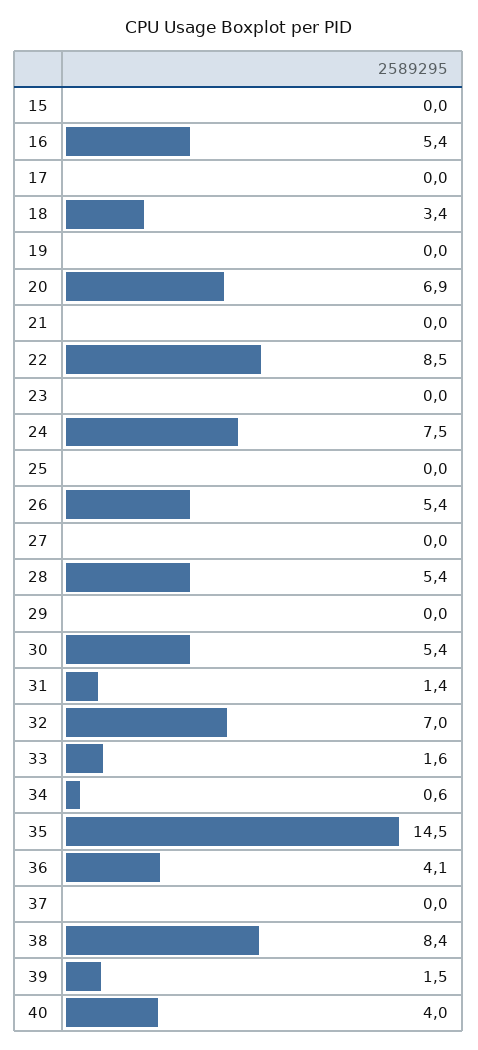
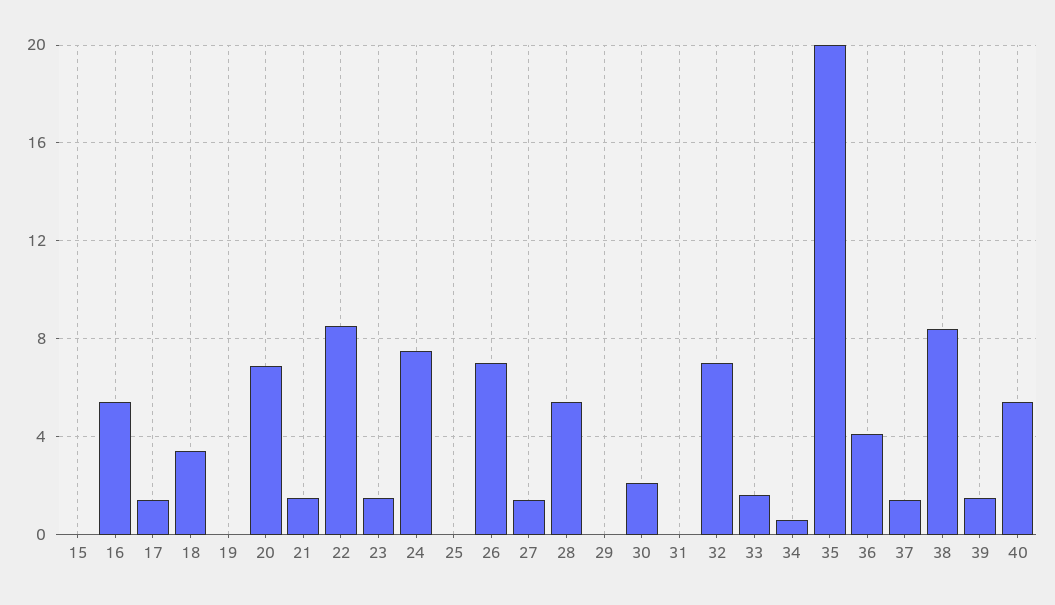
  {
    "15": 0,
    "16": 5.4,
-   "17": 0,
+   "17": 1.5,
    "18": 3.4,
    "19": 0,
    "20": 6.9,
-   "21": 0,
+   "21": 1.5,
    "22": 8.5,
-   "23": 0,
+   "23": 1.5,
    "24": 7.5,
    "25": 0,
-   "26": 5.4,
+   "26": 7,
-   "27": 0,
+   "27": 1.5,
    "28": 5.4,
    "29": 0,
-   "30": 5.4,
+   "30": 2,
-   "31": 1.4,
+   "31": 0,
    "32": 7,
    "33": 1.6,
    "34": 0.6,
-   "35": 14.5,
+   "35": 20,
    "36": 4.1,
-   "37": 0,
+   "37": 1.5,
    "38": 8.4,
    "39": 1.5,
-   "40": 4
+   "40": 5.5
  }

